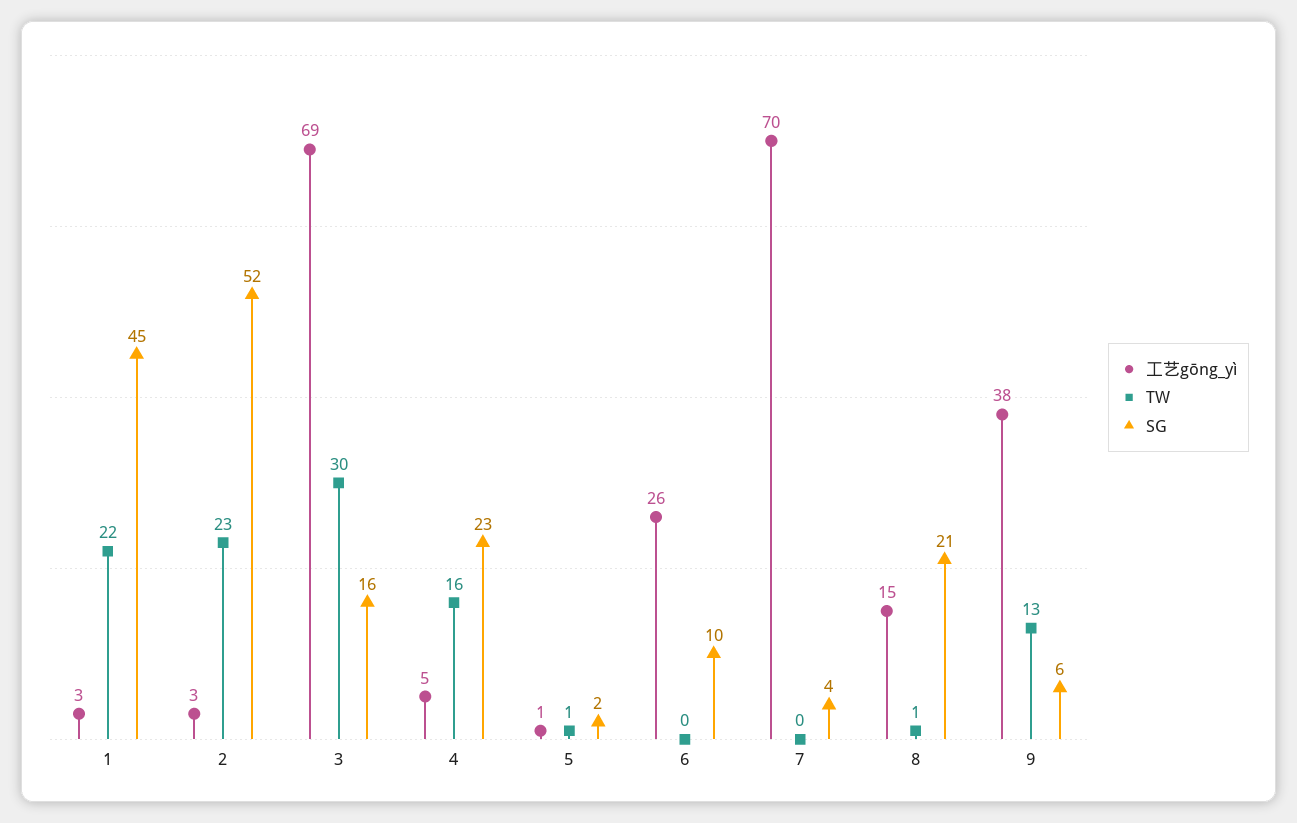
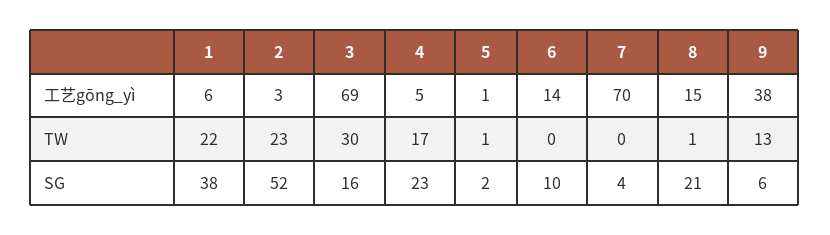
  {
    "工艺gōng_yì": {
-     "1": 3,
+     "1": 6,
      "2": 3,
      "3": 69,
      "4": 5,
      "5": 1,
-     "6": 26,
+     "6": 14,
      "7": 70,
      "8": 15,
      "9": 38
    },
    "TW": {
      "1": 22,
      "2": 23,
      "3": 30,
-     "4": 16,
+     "4": 17,
      "5": 1,
      "6": 0,
      "7": 0,
      "8": 1,
      "9": 13
    },
    "SG": {
-     "1": 45,
+     "1": 38,
      "2": 52,
      "3": 16,
      "4": 23,
      "5": 2,
      "6": 10,
      "7": 4,
      "8": 21,
      "9": 6
    }
  }

